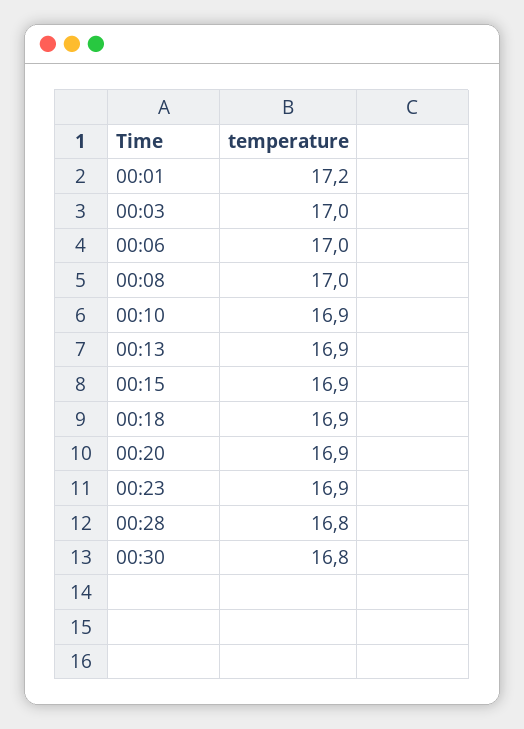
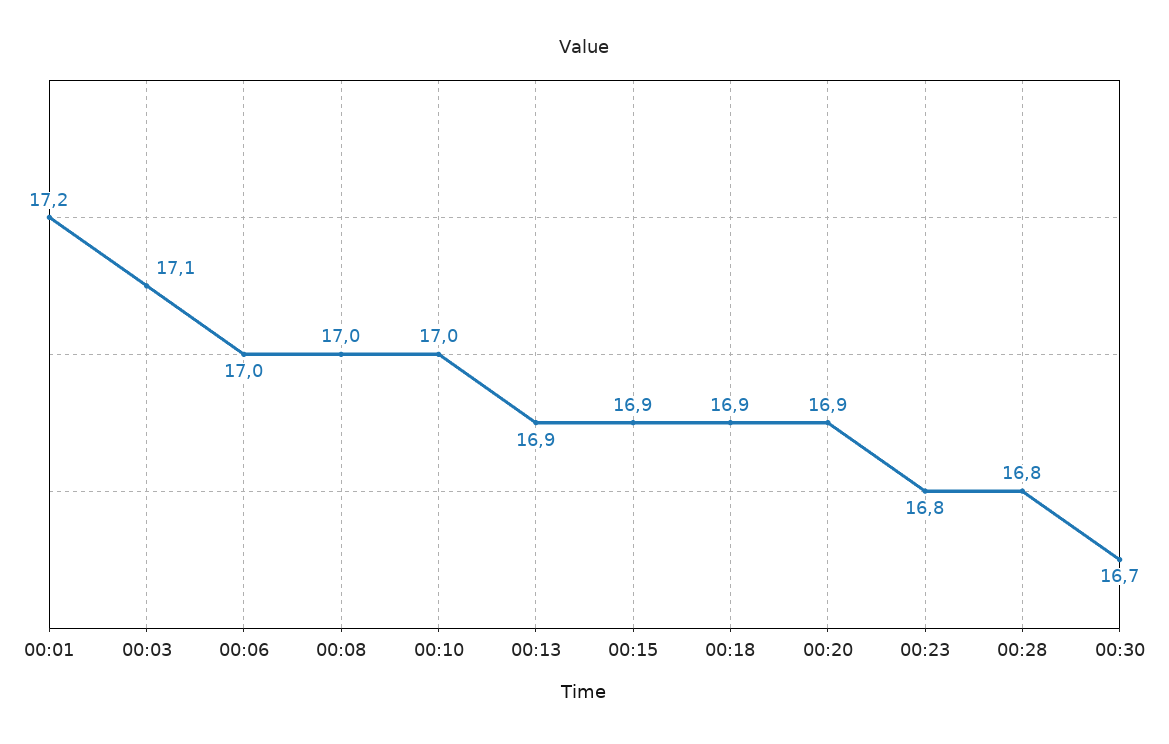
  {
    "00:01": 17.2,
-   "00:03": 17,
+   "00:03": 17.1,
    "00:06": 17,
    "00:08": 17,
-   "00:10": 16.9,
+   "00:10": 17,
    "00:13": 16.9,
    "00:15": 16.9,
    "00:18": 16.9,
    "00:20": 16.9,
-   "00:23": 16.9,
+   "00:23": 16.8,
    "00:28": 16.8,
-   "00:30": 16.8
+   "00:30": 16.7
  }

